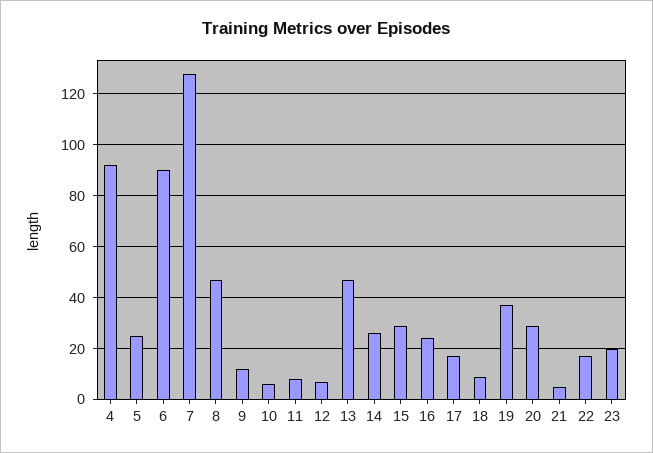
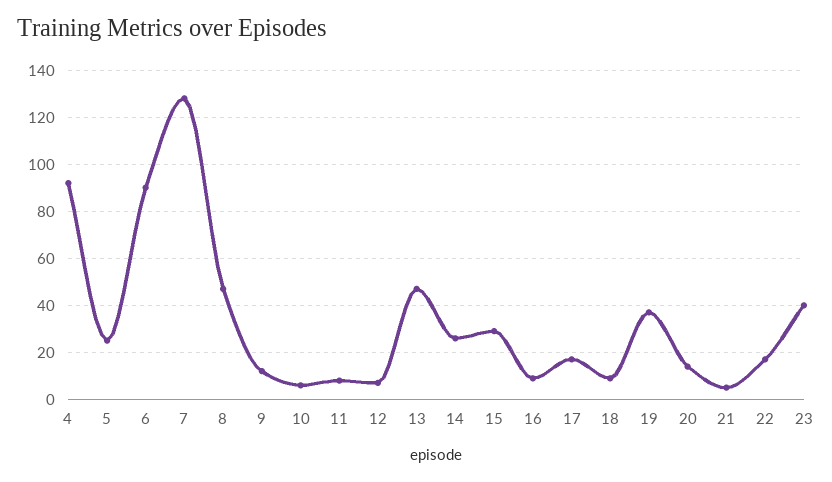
  {
    "4": 90,
    "5": 25,
    "6": 90,
    "7": 130,
    "8": 45,
    "9": 10,
    "10": 5,
    "11": 10,
    "12": 5,
    "13": 45,
    "14": 25,
    "15": 30,
-   "16": 25,
+   "16": 10,
    "17": 15,
    "18": 10,
    "19": 35,
-   "20": 30,
+   "20": 15,
    "21": 5,
    "22": 15,
-   "23": 20
+   "23": 40
  }

